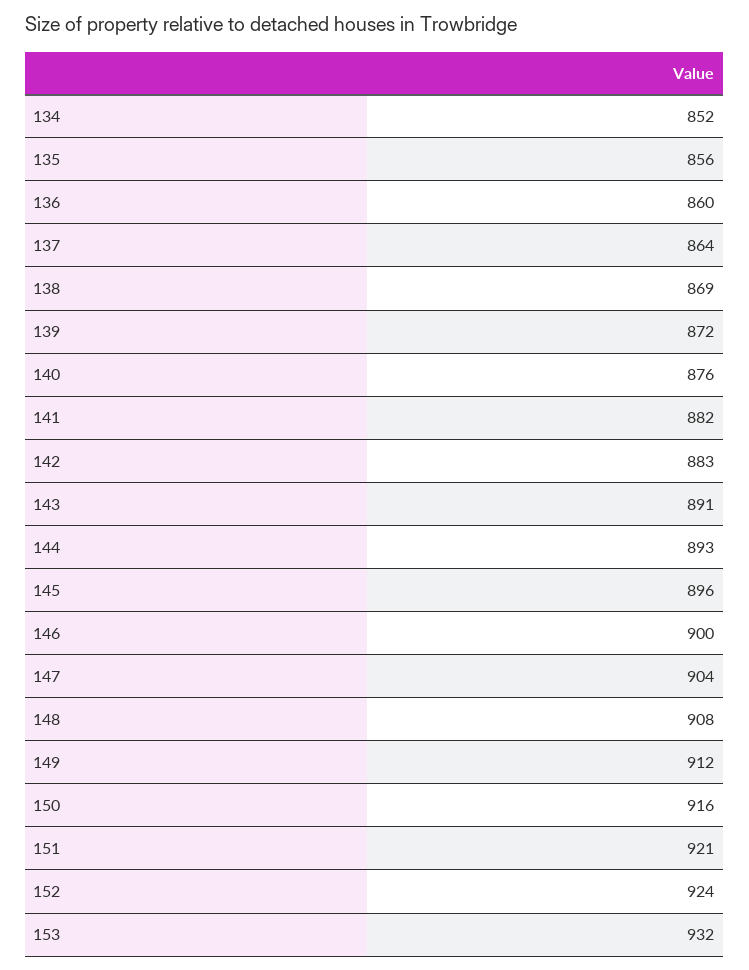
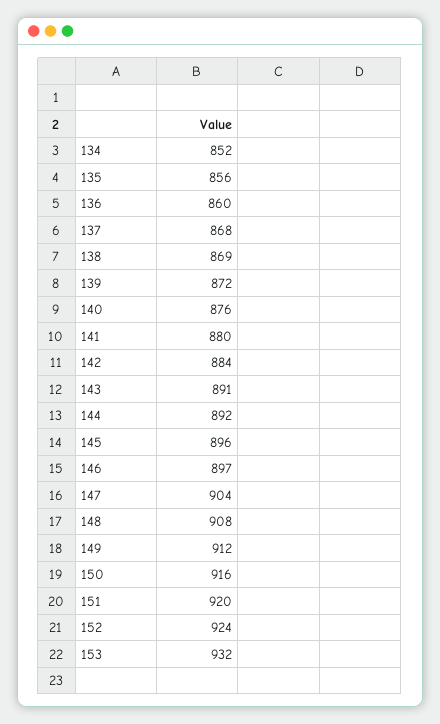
  {
    "134": 852,
    "135": 856,
    "136": 860,
-   "137": 864,
+   "137": 868,
    "138": 869,
    "139": 872,
    "140": 876,
-   "141": 882,
+   "141": 880,
-   "142": 883,
+   "142": 884,
    "143": 891,
-   "144": 893,
+   "144": 892,
    "145": 896,
-   "146": 900,
+   "146": 897,
    "147": 904,
    "148": 908,
    "149": 912,
    "150": 916,
-   "151": 921,
+   "151": 920,
    "152": 924,
    "153": 932
  }

